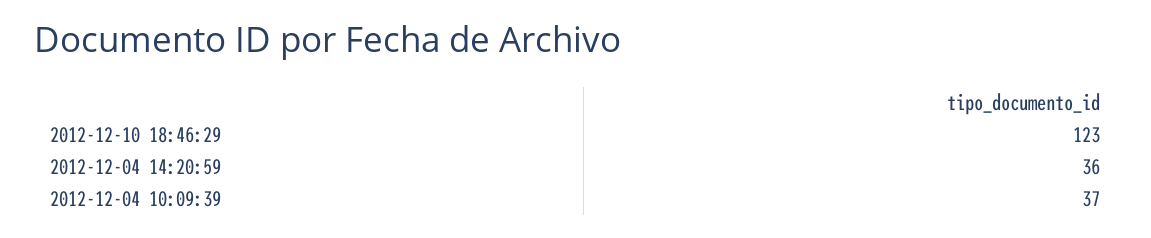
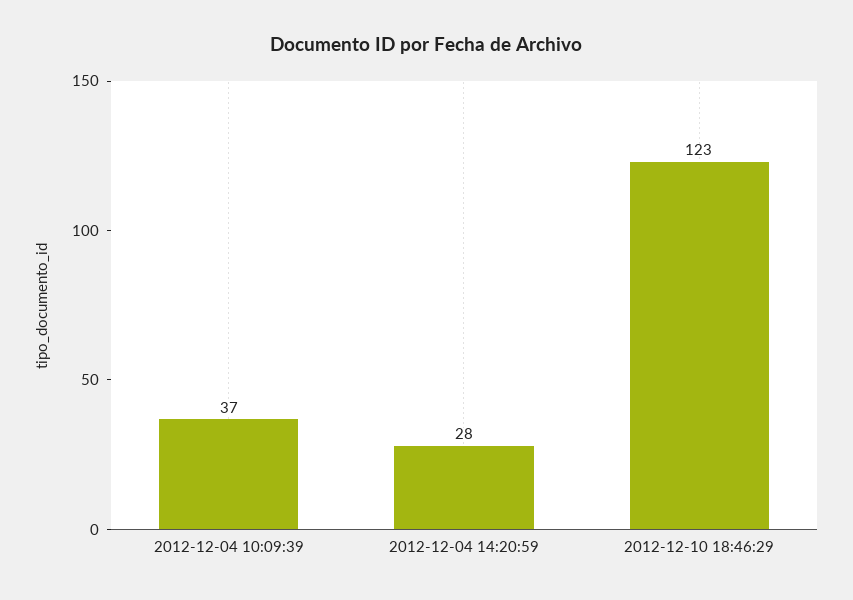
  {
    "2012-12-10 18:46:29": 123,
-   "2012-12-04 14:20:59": 36,
+   "2012-12-04 14:20:59": 28,
    "2012-12-04 10:09:39": 37
  }

